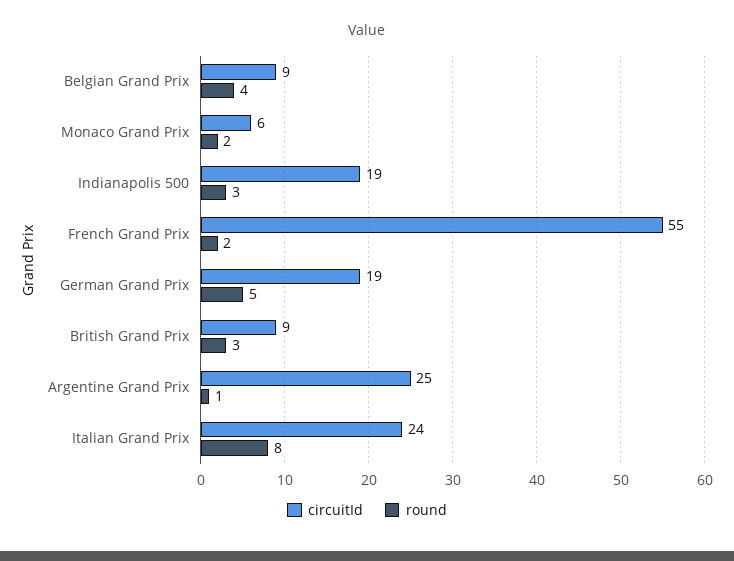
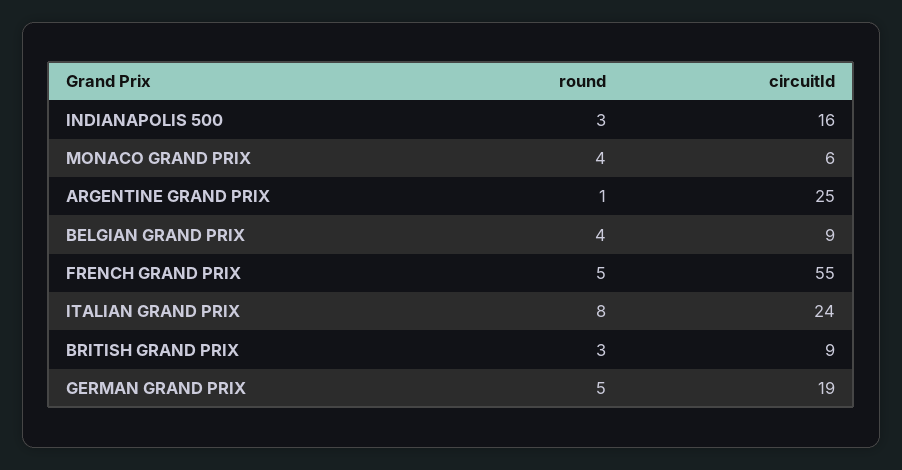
  {
    "circuitId": {
      "Belgian Grand Prix": 9,
      "Monaco Grand Prix": 6,
-     "Indianapolis 500": 19,
+     "Indianapolis 500": 16,
      "French Grand Prix": 55,
      "German Grand Prix": 19,
      "British Grand Prix": 9,
      "Argentine Grand Prix": 25,
      "Italian Grand Prix": 24
    },
    "round": {
      "Belgian Grand Prix": 4,
-     "Monaco Grand Prix": 2,
+     "Monaco Grand Prix": 4,
      "Indianapolis 500": 3,
-     "French Grand Prix": 2,
+     "French Grand Prix": 5,
      "German Grand Prix": 5,
      "British Grand Prix": 3,
      "Argentine Grand Prix": 1,
      "Italian Grand Prix": 8
    }
  }

